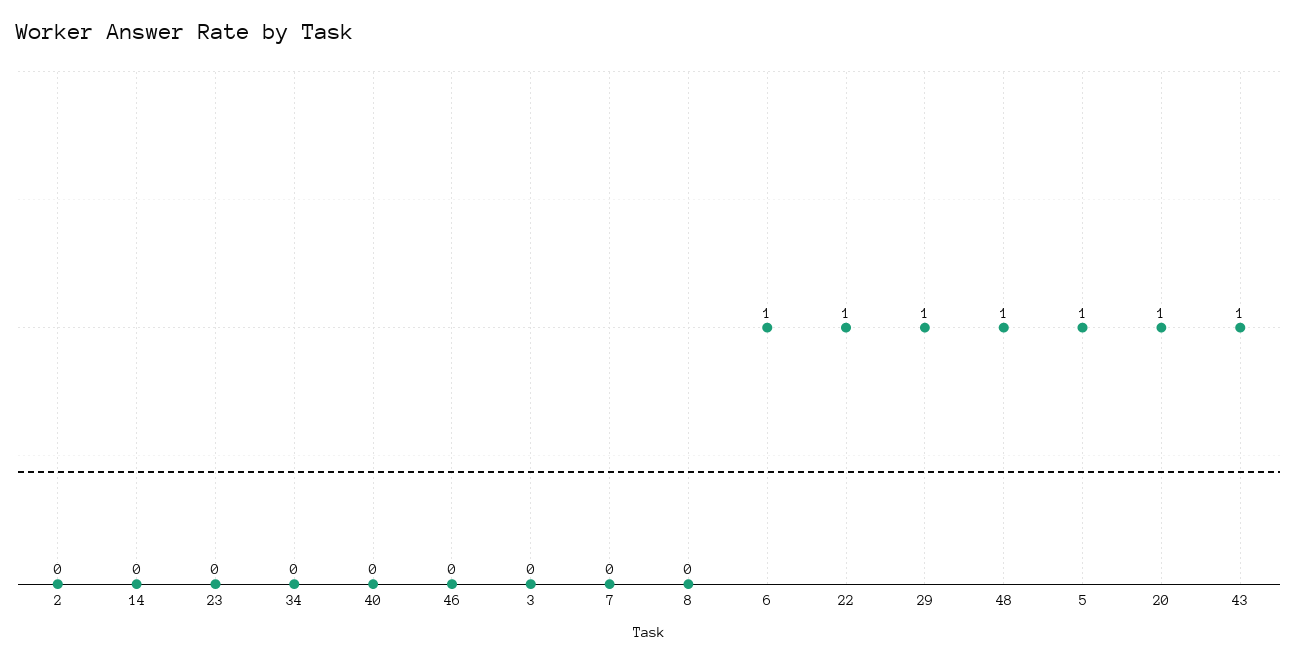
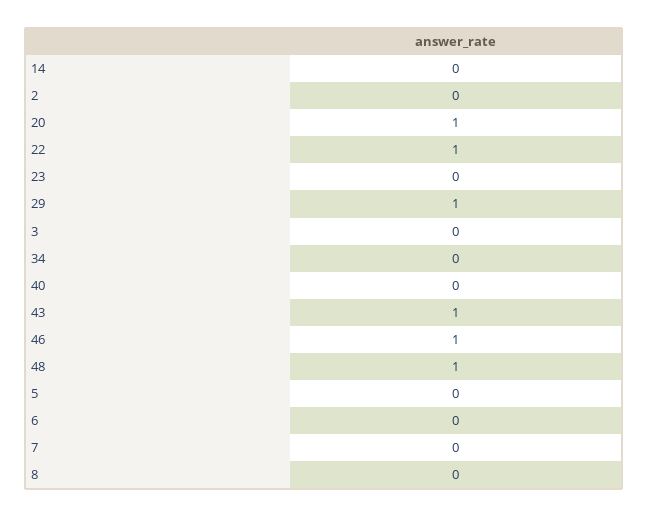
  {
    "2": 0,
    "14": 0,
    "23": 0,
    "34": 0,
    "40": 0,
-   "46": 0,
+   "46": 1,
    "3": 0,
    "7": 0,
    "8": 0,
-   "6": 1,
+   "6": 0,
    "22": 1,
    "29": 1,
    "48": 1,
-   "5": 1,
+   "5": 0,
    "20": 1,
    "43": 1
  }

